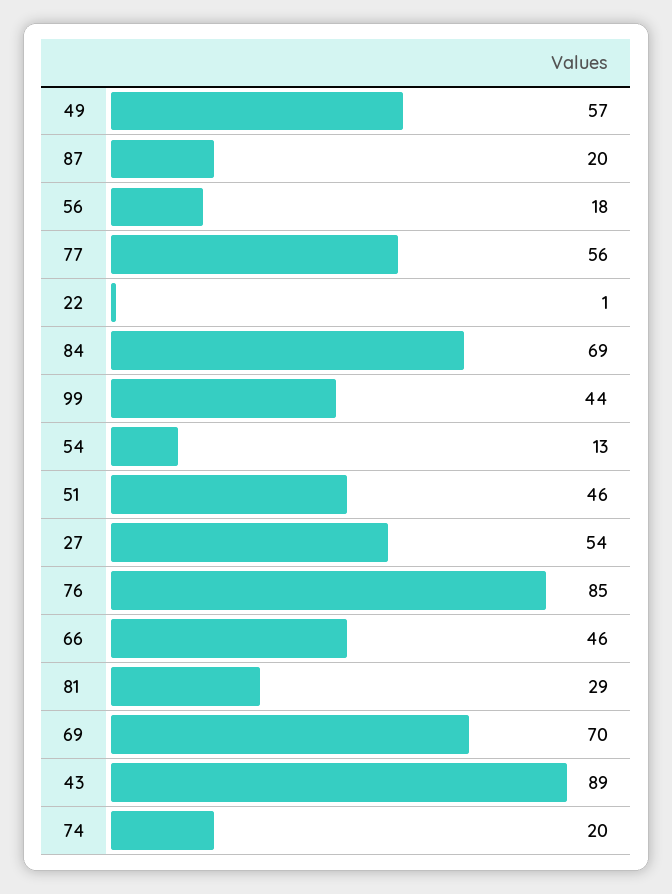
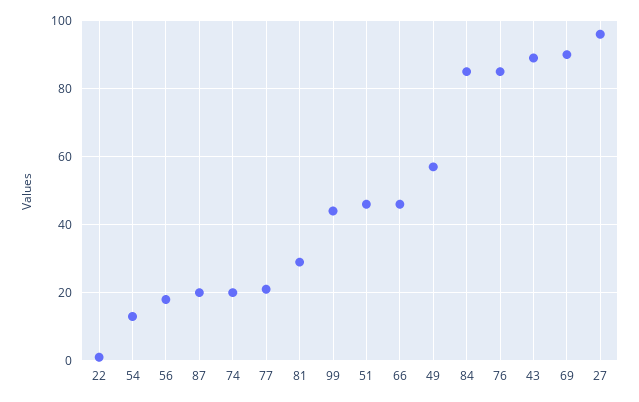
  {
    "49": 57,
    "87": 20,
    "56": 18,
-   "77": 56,
+   "77": 20,
    "22": 1,
-   "84": 69,
+   "84": 85,
    "99": 44,
    "54": 13,
    "51": 46,
-   "27": 54,
+   "27": 95,
    "76": 85,
    "66": 46,
    "81": 29,
-   "69": 70,
+   "69": 90,
    "43": 89,
    "74": 20
  }

